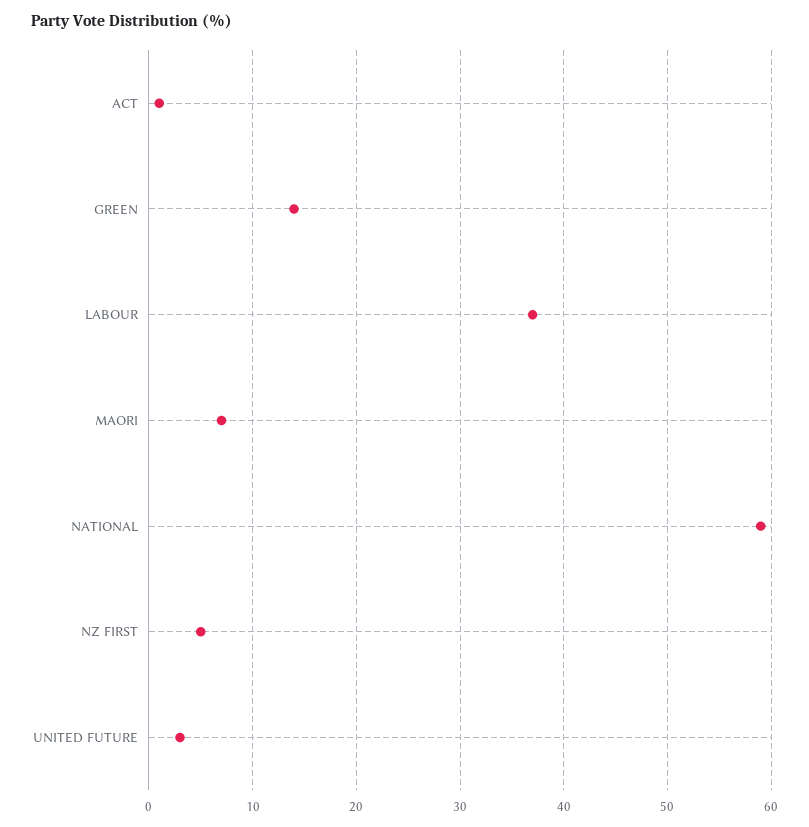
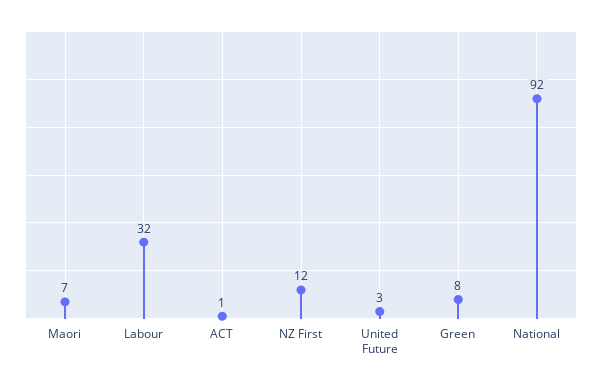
  {
    "ACT": 1,
-   "GREEN": 14,
+   "GREEN": 8,
-   "LABOUR": 37,
+   "LABOUR": 32,
    "MAORI": 7,
-   "NATIONAL": 59,
+   "NATIONAL": 92,
-   "NZ FIRST": 5,
+   "NZ FIRST": 12,
    "UNITED FUTURE": 3
  }

